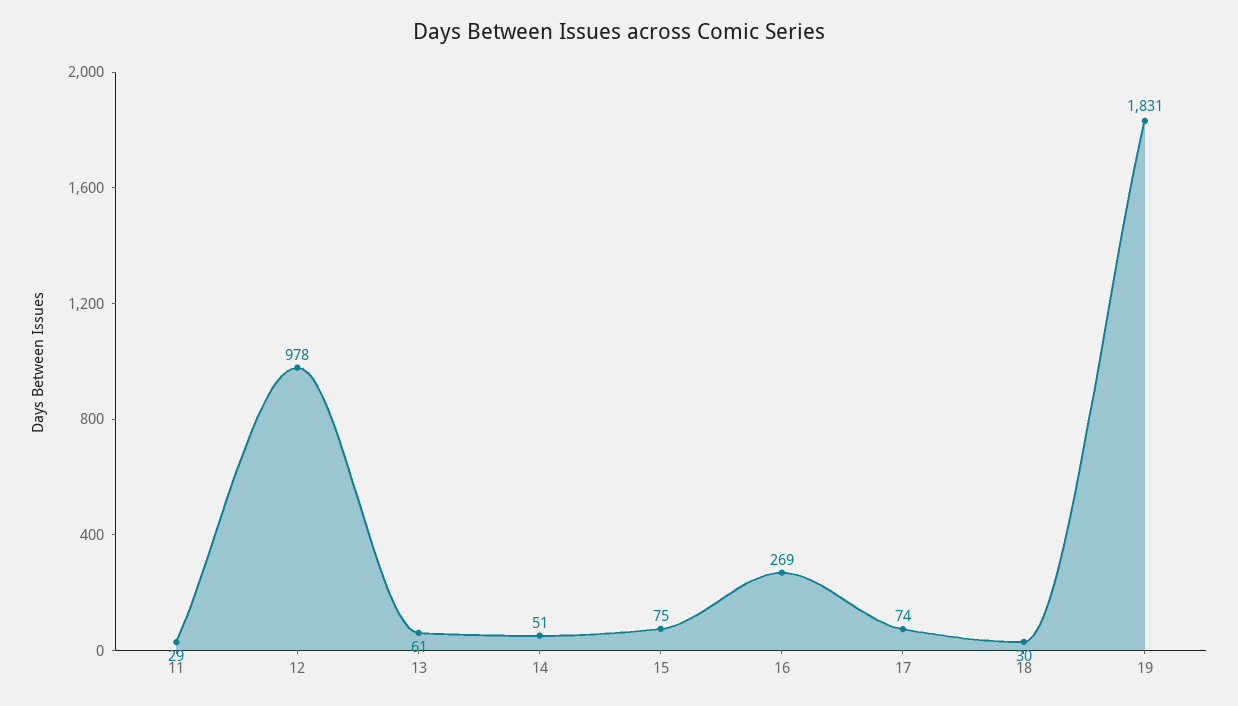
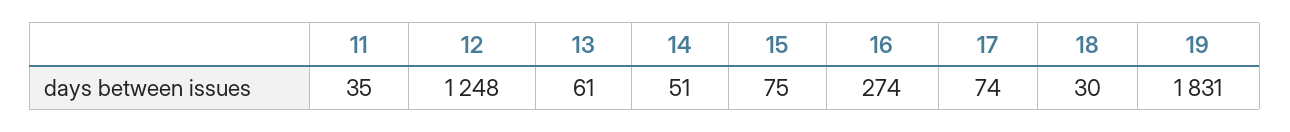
  {
-   "11": 29,
+   "11": 35,
-   "12": 978,
+   "12": 1248,
    "13": 61,
    "14": 51,
    "15": 75,
-   "16": 269,
+   "16": 274,
    "17": 74,
    "18": 30,
    "19": 1831
  }

